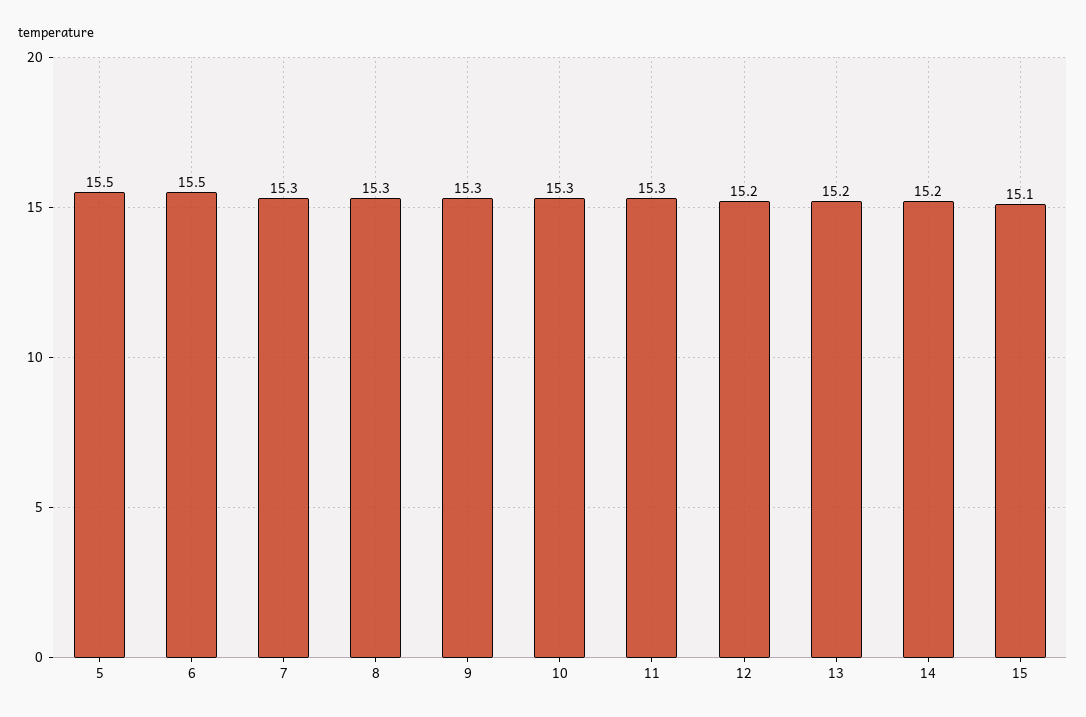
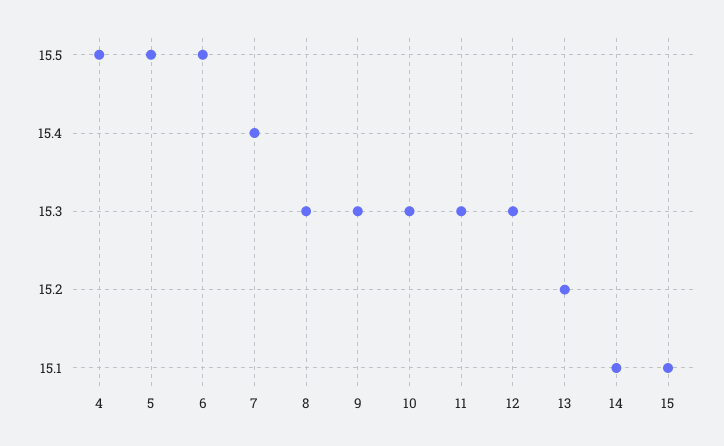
  {
    "5": 15.5,
    "6": 15.5,
-   "7": 15.3,
+   "7": 15.4,
    "8": 15.3,
    "9": 15.3,
    "10": 15.3,
    "11": 15.3,
-   "12": 15.2,
+   "12": 15.3,
    "13": 15.2,
-   "14": 15.2,
+   "14": 15.1,
-   "15": 15.1
+   "15": 15.1,
+   "4": 15.5
  }

